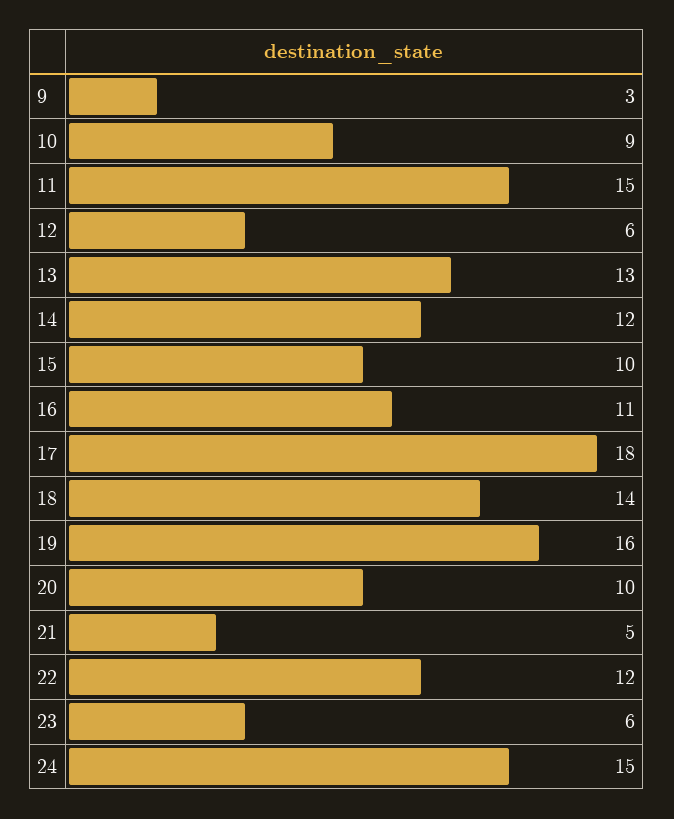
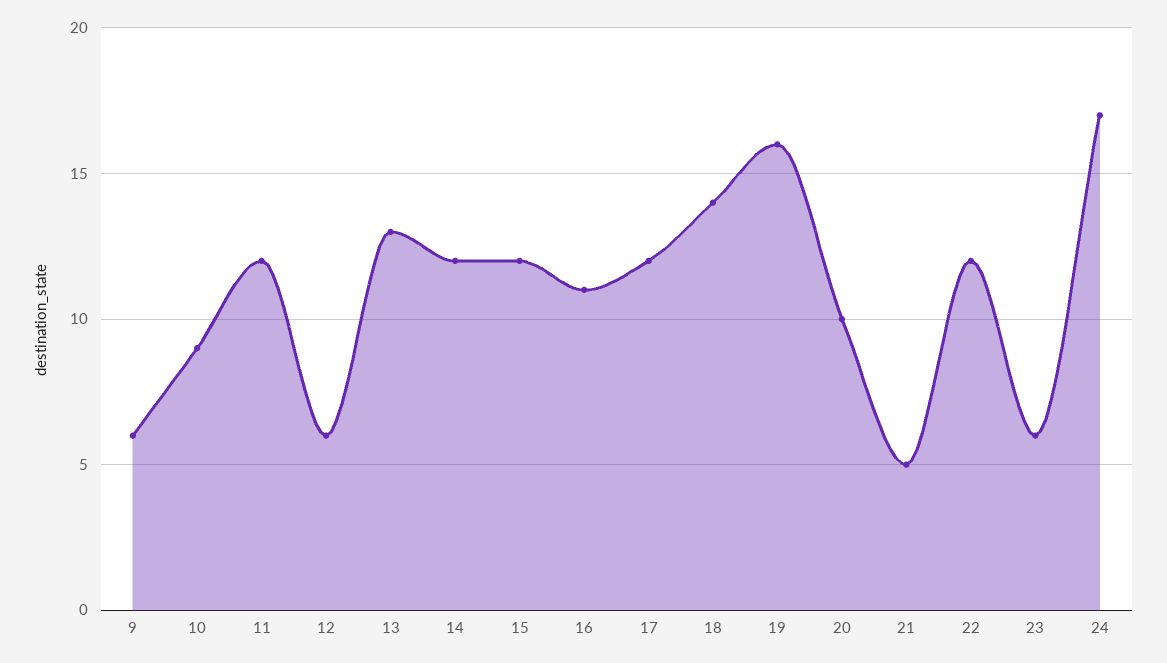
  {
-   "9": 3,
+   "9": 6,
    "10": 9,
-   "11": 15,
+   "11": 12,
    "12": 6,
    "13": 13,
    "14": 12,
-   "15": 10,
+   "15": 12,
    "16": 11,
-   "17": 18,
+   "17": 12,
    "18": 14,
    "19": 16,
    "20": 10,
    "21": 5,
    "22": 12,
    "23": 6,
-   "24": 15
+   "24": 17
  }

